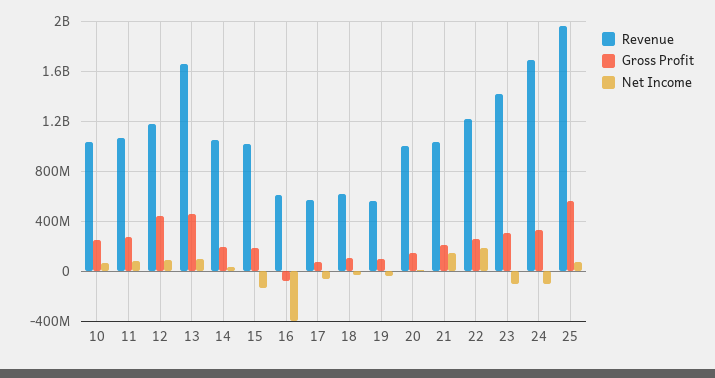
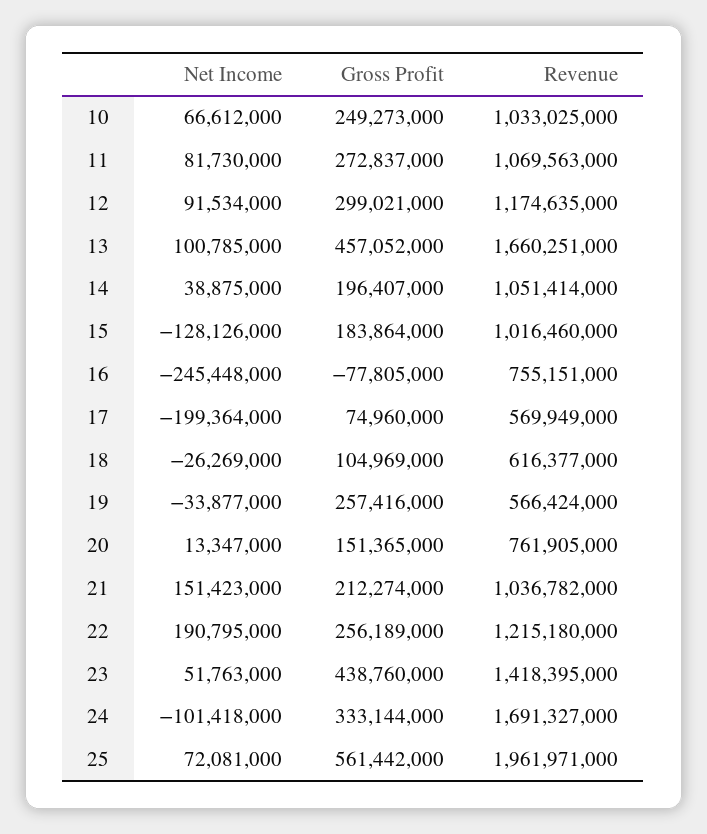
  {
    "Revenue": {
      "10": 1033025000,
      "11": 1069563000,
      "12": 1174635000,
      "13": 1660251000,
      "14": 1051414000,
      "15": 1016460000,
-     "16": 600000000,
+     "16": 755151000,
      "17": 569949000,
      "18": 616377000,
      "19": 566424000,
-     "20": 1000000000,
+     "20": 761905000,
      "21": 1036782000,
      "22": 1215180000,
      "23": 1418395000,
      "24": 1691327000,
      "25": 1961971000
    },
    "Gross Profit": {
      "10": 249273000,
      "11": 272837000,
-     "12": 450000000,
+     "12": 299021000,
      "13": 457052000,
      "14": 196407000,
      "15": 183864000,
      "16": -77805000,
      "17": 74960000,
      "18": 104969000,
-     "19": 100000000,
+     "19": 257416000,
      "20": 151365000,
      "21": 212274000,
      "22": 256189000,
-     "23": 300000000,
+     "23": 438760000,
      "24": 333144000,
      "25": 561442000
    },
    "Net Income": {
      "10": 66612000,
      "11": 81730000,
      "12": 91534000,
      "13": 100785000,
      "14": 38875000,
      "15": -128126000,
-     "16": -400000000,
+     "16": -245448000,
-     "17": -50000000,
+     "17": -199364000,
      "18": -26269000,
      "19": -33877000,
      "20": 13347000,
      "21": 151423000,
      "22": 190795000,
-     "23": -100000000,
+     "23": 51763000,
      "24": -101418000,
      "25": 72081000
    }
  }

